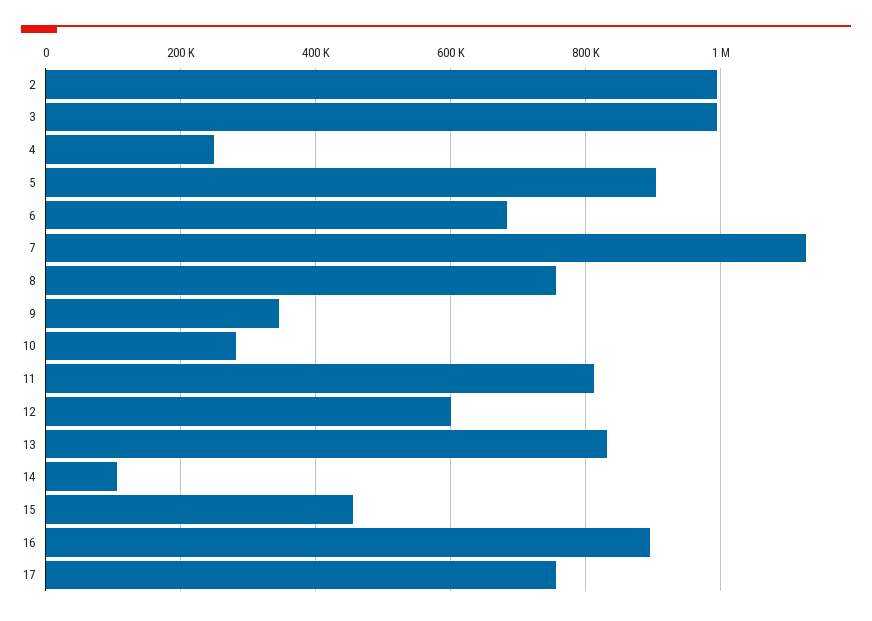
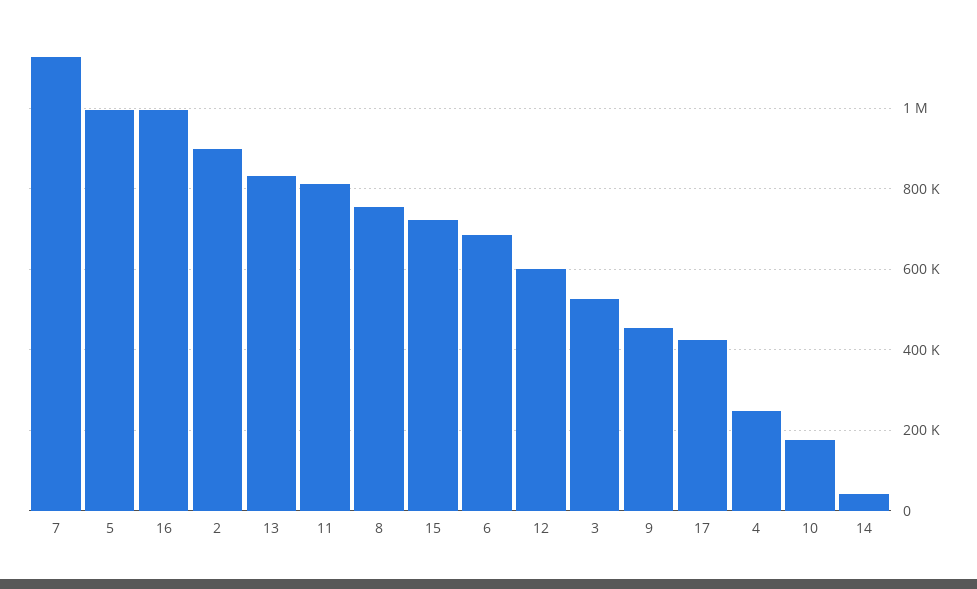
  {
-   "2": 1000000,
+   "2": 900000,
-   "3": 1000000,
+   "3": 520000,
    "4": 240000,
-   "5": 900000,
+   "5": 1000000,
    "6": 680000,
    "7": 1120000,
    "8": 760000,
-   "9": 340000,
+   "9": 460000,
-   "10": 280000,
+   "10": 180000,
    "11": 820000,
    "12": 600000,
    "13": 840000,
-   "14": 100000,
+   "14": 40000,
-   "15": 460000,
+   "15": 720000,
-   "16": 900000,
+   "16": 1000000,
-   "17": 760000
+   "17": 420000
  }

